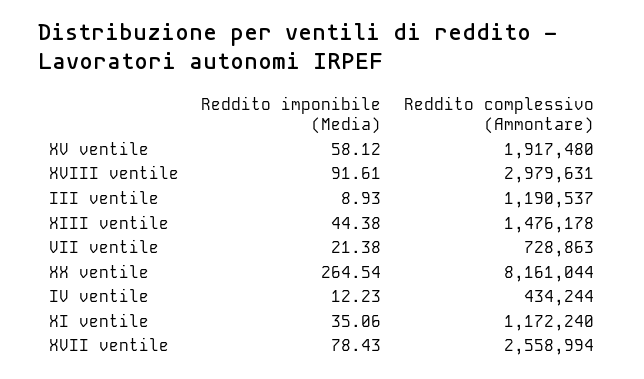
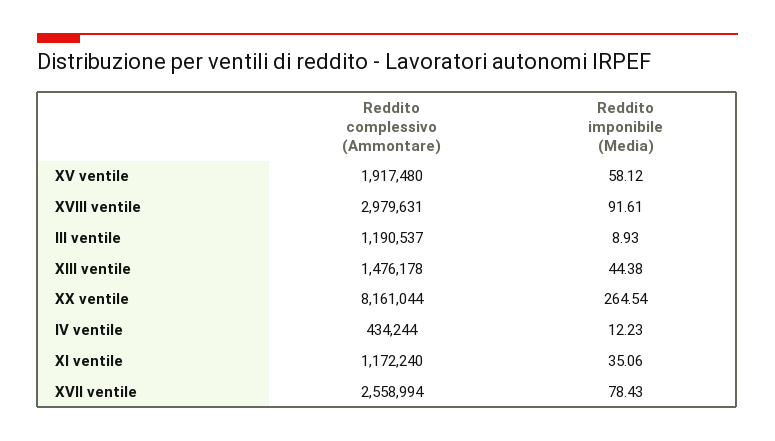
  {
    "Reddito imponibile (Media)": {
      "XV ventile": 58.12,
      "XVIII ventile": 91.61,
      "III ventile": 8.93,
      "XIII ventile": 44.38,
-     "VII ventile": 21.38,
      "XX ventile": 264.54,
      "IV ventile": 12.23,
      "XI ventile": 35.06,
      "XVII ventile": 78.43
    },
    "Reddito complessivo (Ammontare)": {
      "XV ventile": 1917480,
      "XVIII ventile": 2979631,
      "III ventile": 1190537,
      "XIII ventile": 1476178,
-     "VII ventile": 728863,
      "XX ventile": 8161044,
      "IV ventile": 434244,
      "XI ventile": 1172240,
      "XVII ventile": 2558994
    }
  }

